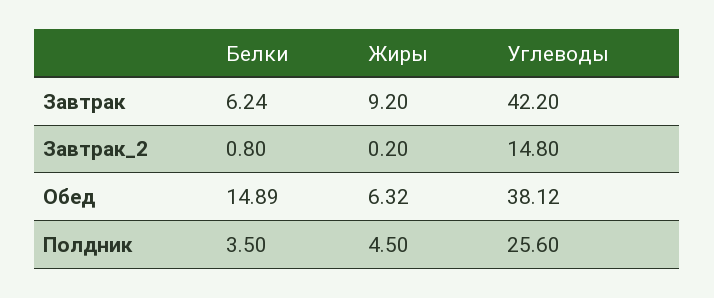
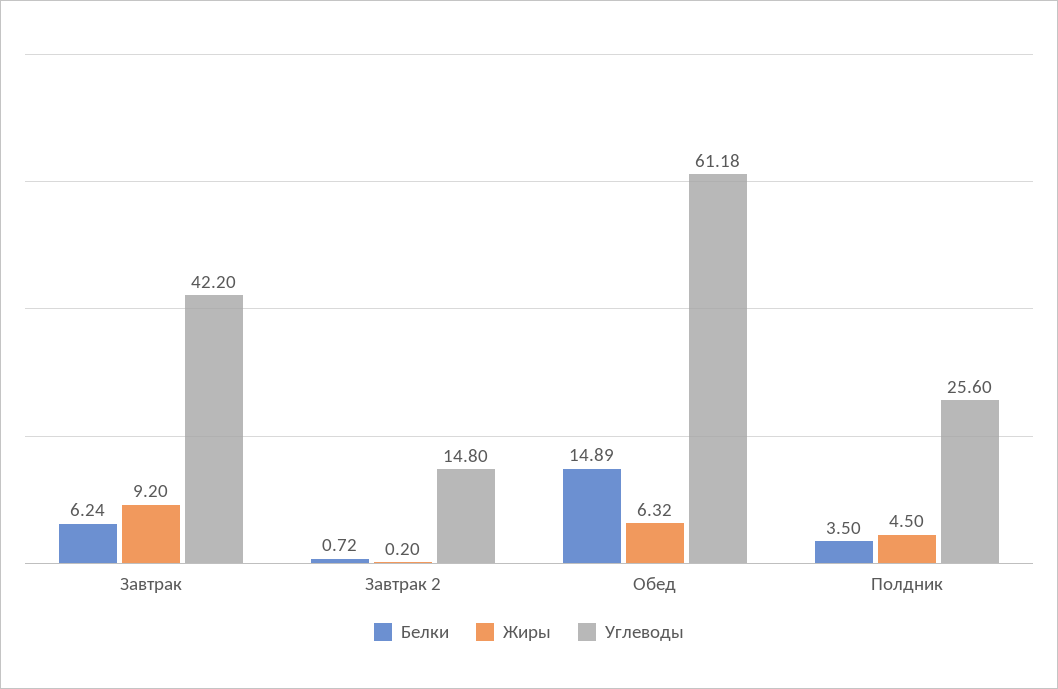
  {
    "Белки": {
      "Завтрак": 6.24,
-     "Завтрак_2": 0.8,
+     "Завтрак_2": 0.72,
      "Обед": 14.89,
      "Полдник": 3.5
    },
    "Жиры": {
      "Завтрак": 9.2,
      "Завтрак_2": 0.2,
      "Обед": 6.32,
      "Полдник": 4.5
    },
    "Углеводы": {
      "Завтрак": 42.2,
      "Завтрак_2": 14.8,
-     "Обед": 38.12,
+     "Обед": 61.18,
      "Полдник": 25.6
    }
  }

